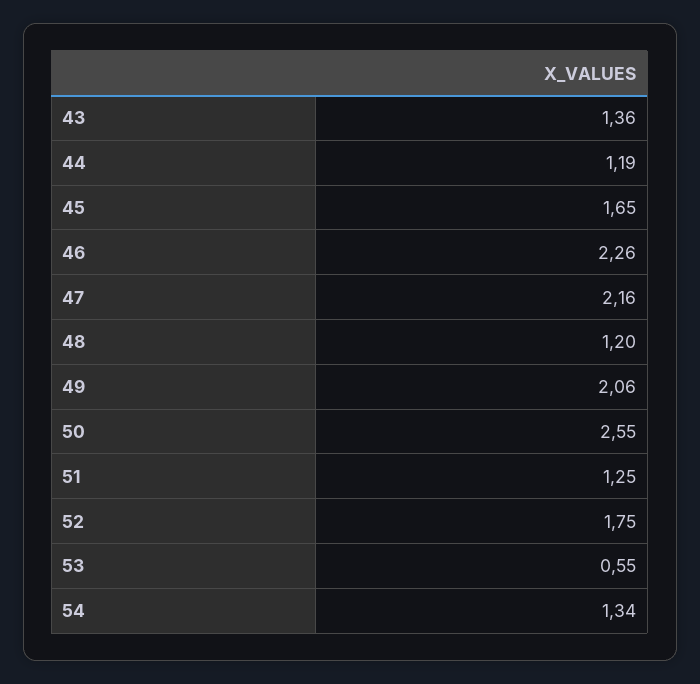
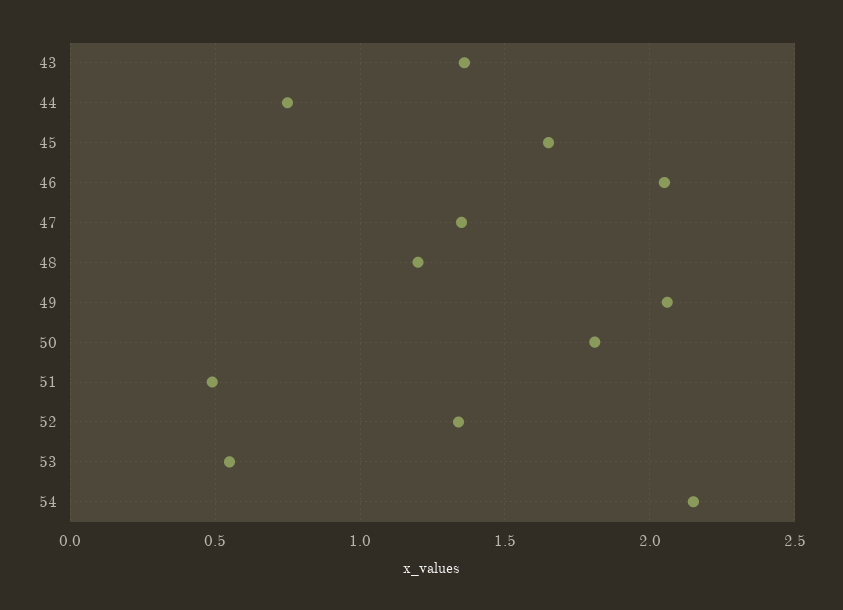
  {
    "43": 1.36,
-   "44": 1.19,
+   "44": 0.75,
    "45": 1.65,
-   "46": 2.26,
+   "46": 2.05,
-   "47": 2.16,
+   "47": 1.35,
    "48": 1.2,
    "49": 2.06,
-   "50": 2.55,
+   "50": 1.8,
-   "51": 1.25,
+   "51": 0.5,
-   "52": 1.75,
+   "52": 1.35,
    "53": 0.55,
-   "54": 1.34
+   "54": 2.15
  }

